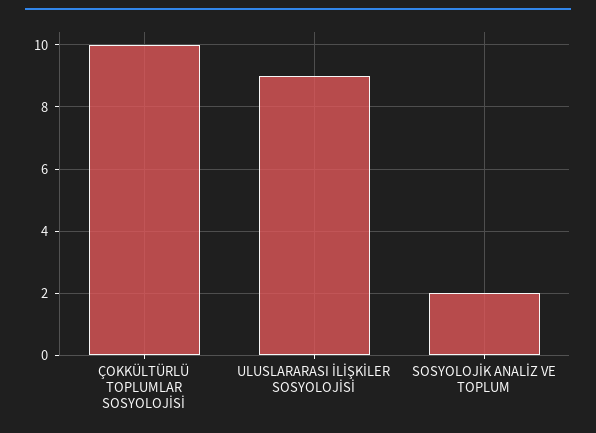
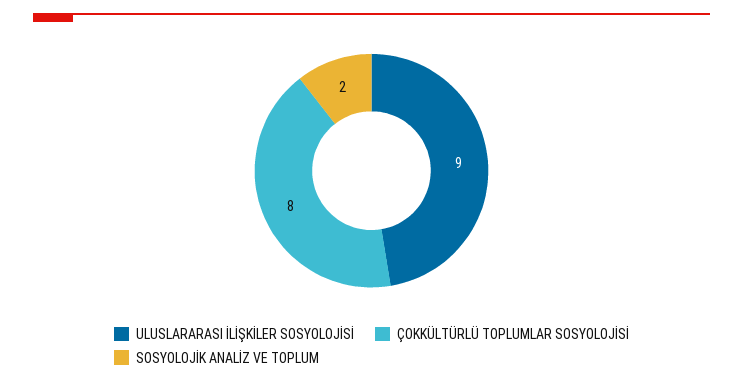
  {
-   "ÇOKKÜLTÜRLÜ TOPLUMLAR SOSYOLOJİSİ": 10,
+   "ÇOKKÜLTÜRLÜ TOPLUMLAR SOSYOLOJİSİ": 8,
    "ULUSLARARASI İLİŞKİLER SOSYOLOJİSİ": 9,
    "SOSYOLOJİK ANALİZ VE TOPLUM": 2
  }

